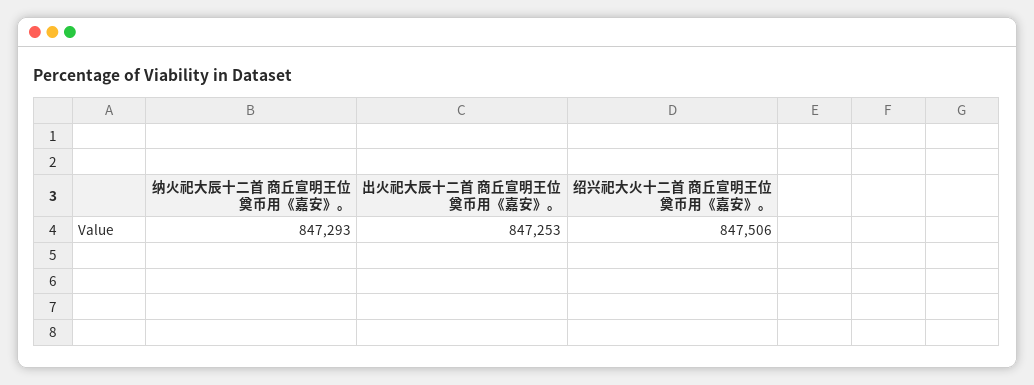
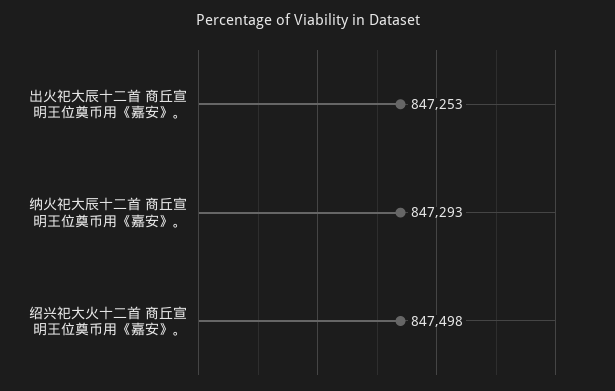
  {
    "纳火祀大辰十二首 商丘宣明王位奠币用《嘉安》。": 847293,
    "出火祀大辰十二首 商丘宣明王位奠币用《嘉安》。": 847253,
-   "绍兴祀大火十二首 商丘宣明王位奠币用《嘉安》。": 847506
+   "绍兴祀大火十二首 商丘宣明王位奠币用《嘉安》。": 847498
  }

